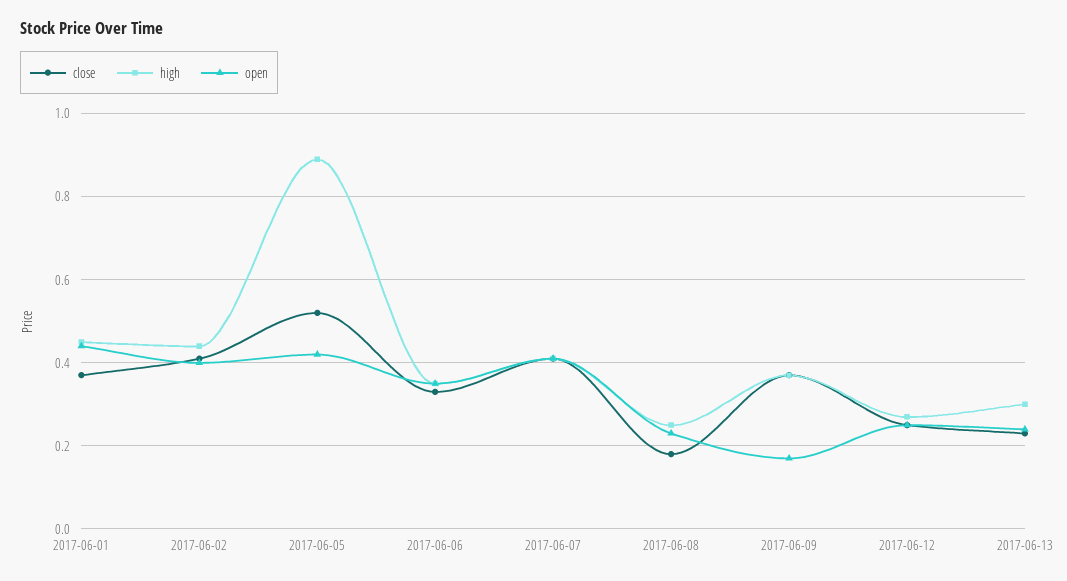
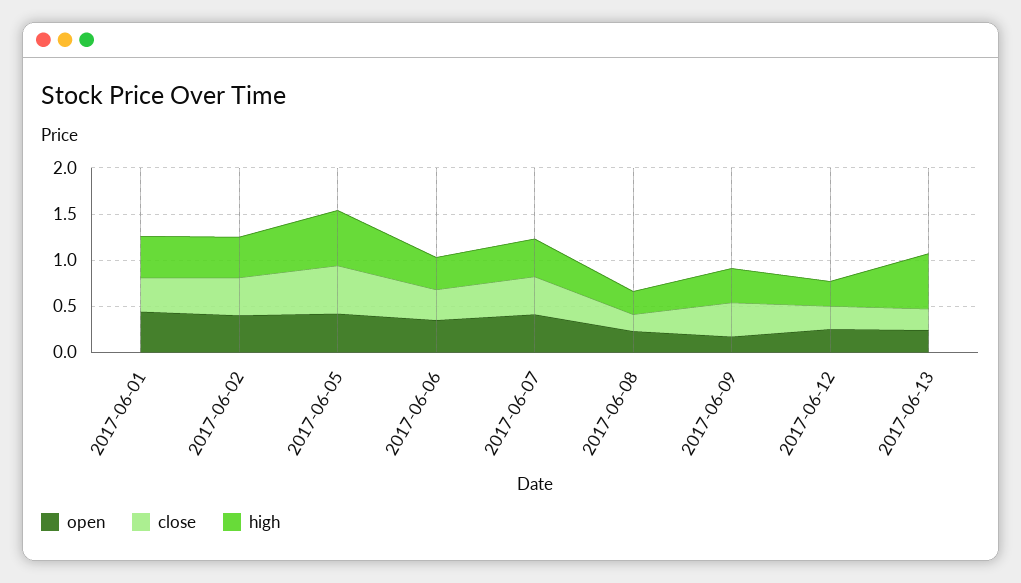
  {
    "close": {
      "2017-06-01": 0.35,
      "2017-06-02": 0.4,
      "2017-06-05": 0.5,
      "2017-06-06": 0.35,
      "2017-06-07": 0.4,
      "2017-06-08": 0.2,
      "2017-06-09": 0.35,
      "2017-06-12": 0.25,
      "2017-06-13": 0.25
    },
    "high": {
      "2017-06-01": 0.45,
      "2017-06-02": 0.45,
-     "2017-06-05": 0.9,
+     "2017-06-05": 0.6,
      "2017-06-06": 0.35,
      "2017-06-07": 0.4,
      "2017-06-08": 0.25,
      "2017-06-09": 0.35,
      "2017-06-12": 0.25,
-     "2017-06-13": 0.3
+     "2017-06-13": 0.6
    },
    "open": {
      "2017-06-01": 0.45,
      "2017-06-02": 0.4,
      "2017-06-05": 0.4,
      "2017-06-06": 0.35,
      "2017-06-07": 0.4,
      "2017-06-08": 0.25,
      "2017-06-09": 0.15,
      "2017-06-12": 0.25,
      "2017-06-13": 0.25
    }
  }

